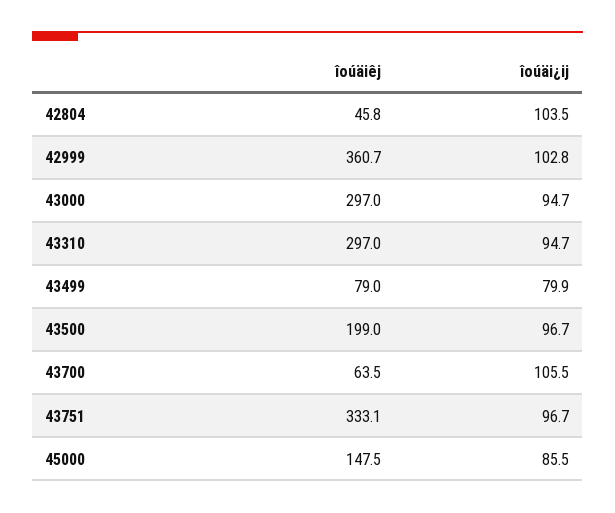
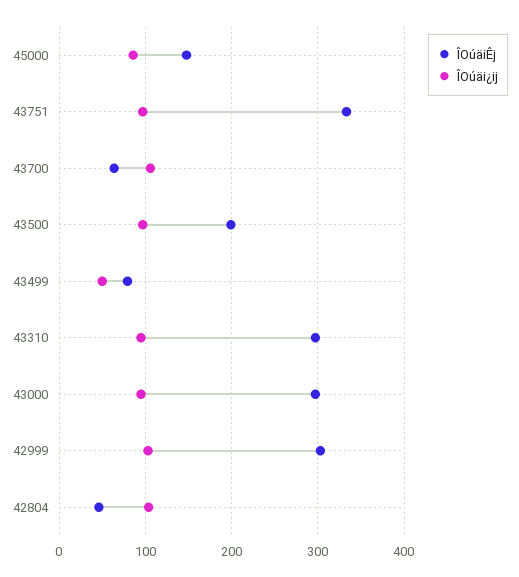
  {
    "îoúäiêj": {
      "42804": 45.8,
-     "42999": 360.7,
+     "42999": 300,
      "43000": 297,
      "43310": 297,
      "43499": 79,
      "43500": 199,
      "43700": 63.5,
      "43751": 333.1,
      "45000": 147.5
    },
    "îoúäi¿ij": {
      "42804": 103.5,
      "42999": 102.8,
      "43000": 94.7,
      "43310": 94.7,
-     "43499": 79.9,
+     "43499": 50,
      "43500": 96.7,
      "43700": 105.5,
      "43751": 96.7,
      "45000": 85.5
    }
  }

